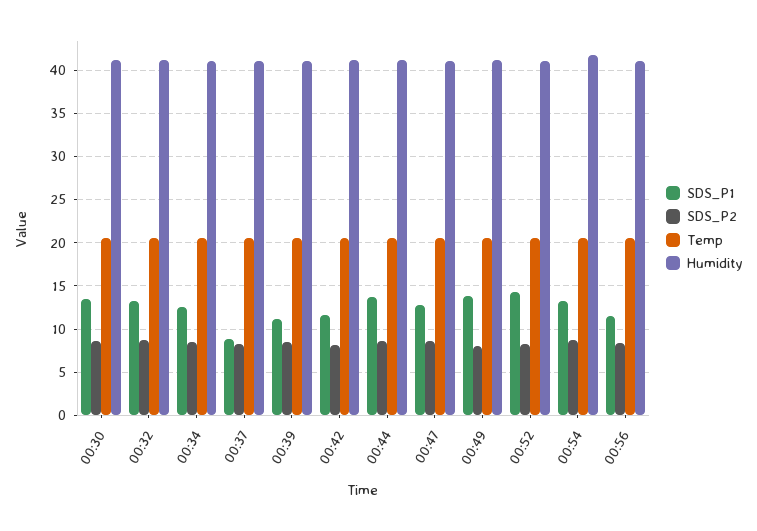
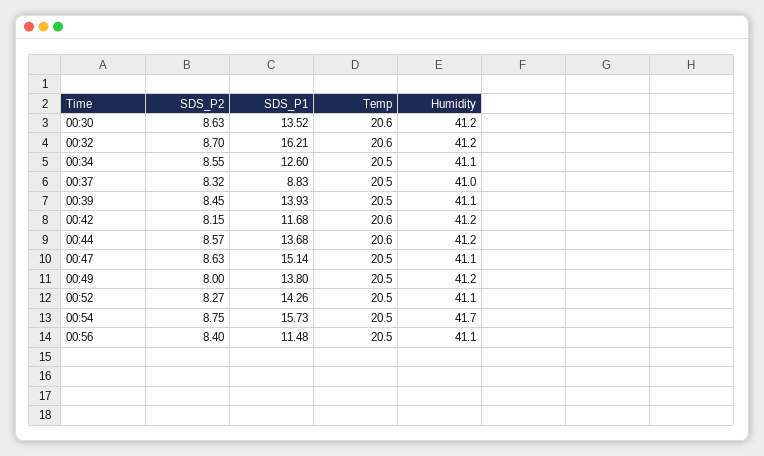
  {
    "SDS_P1": {
      "00:30": 13.52,
-     "00:32": 13,
+     "00:32": 16.21,
      "00:34": 12.6,
      "00:37": 8.83,
-     "00:39": 11,
+     "00:39": 13.93,
      "00:42": 11.68,
      "00:44": 13.68,
-     "00:47": 13,
+     "00:47": 15.14,
      "00:49": 13.8,
      "00:52": 14.26,
-     "00:54": 13,
+     "00:54": 15.73,
      "00:56": 11.48
    },
    "SDS_P2": {
      "00:30": 8.63,
      "00:32": 8.7,
      "00:34": 8.55,
      "00:37": 8.32,
      "00:39": 8.45,
      "00:42": 8.15,
      "00:44": 8.57,
      "00:47": 8.63,
      "00:49": 8,
      "00:52": 8.27,
      "00:54": 8.75,
      "00:56": 8.4
    },
    "Temp": {
      "00:30": 20.6,
      "00:32": 20.6,
      "00:34": 20.5,
      "00:37": 20.5,
      "00:39": 20.5,
      "00:42": 20.6,
      "00:44": 20.6,
      "00:47": 20.5,
      "00:49": 20.5,
      "00:52": 20.5,
      "00:54": 20.5,
      "00:56": 20.5
    },
    "Humidity": {
      "00:30": 41.2,
      "00:32": 41.2,
      "00:34": 41.1,
      "00:37": 41,
      "00:39": 41.1,
      "00:42": 41.2,
      "00:44": 41.2,
      "00:47": 41.1,
      "00:49": 41.2,
      "00:52": 41.1,
      "00:54": 41.7,
      "00:56": 41.1
    }
  }

